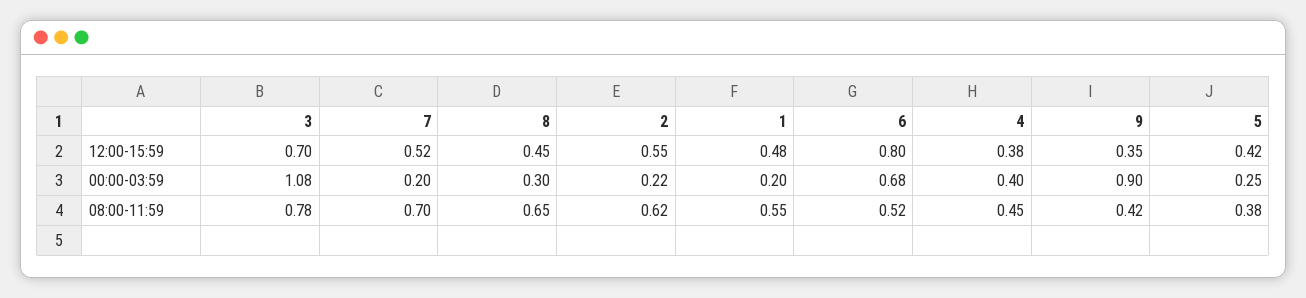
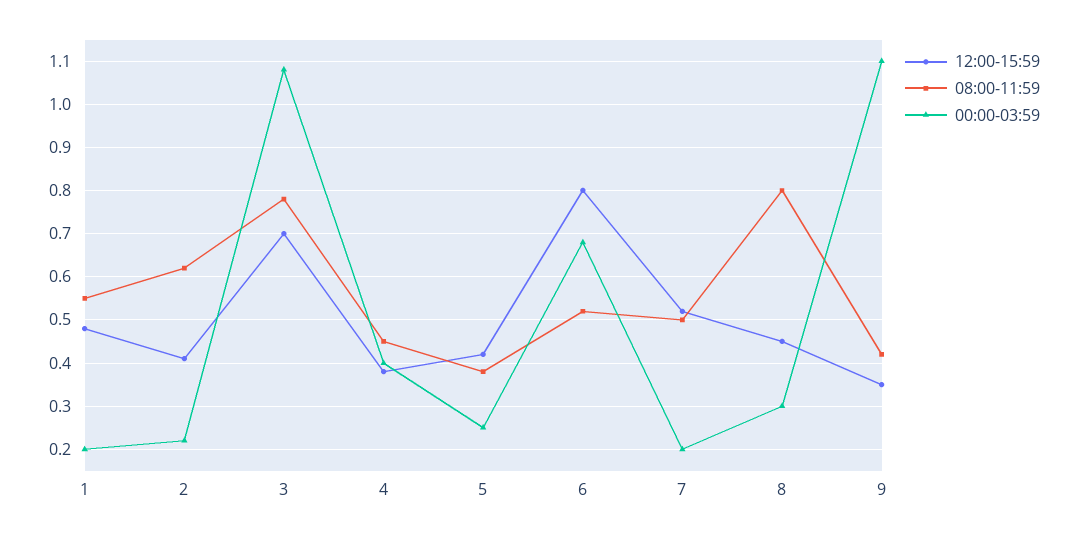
  {
    "12:00-15:59": {
      "3": 0.7,
      "7": 0.52,
      "8": 0.45,
-     "2": 0.55,
+     "2": 0.4,
      "1": 0.48,
      "6": 0.8,
      "4": 0.38,
      "9": 0.35,
      "5": 0.42
    },
    "00:00-03:59": {
      "3": 1.08,
      "7": 0.2,
      "8": 0.3,
      "2": 0.22,
      "1": 0.2,
      "6": 0.68,
      "4": 0.4,
-     "9": 0.9,
+     "9": 1.1,
      "5": 0.25
    },
    "08:00-11:59": {
      "3": 0.78,
-     "7": 0.7,
+     "7": 0.5,
-     "8": 0.65,
+     "8": 0.8,
      "2": 0.62,
      "1": 0.55,
      "6": 0.52,
      "4": 0.45,
      "9": 0.42,
      "5": 0.38
    }
  }

